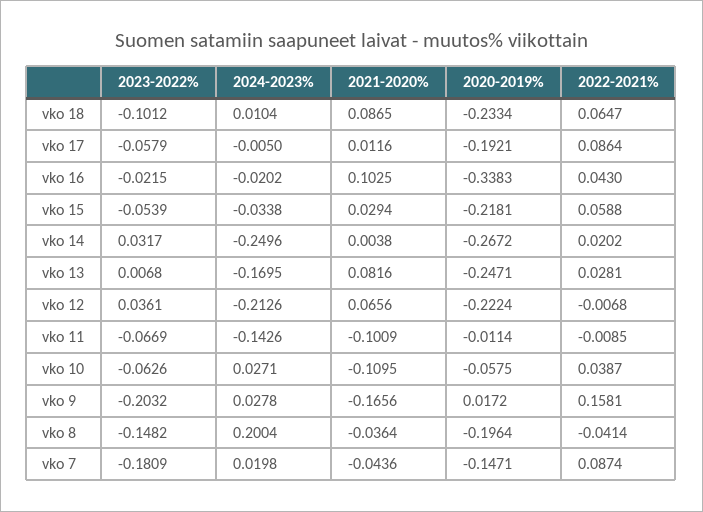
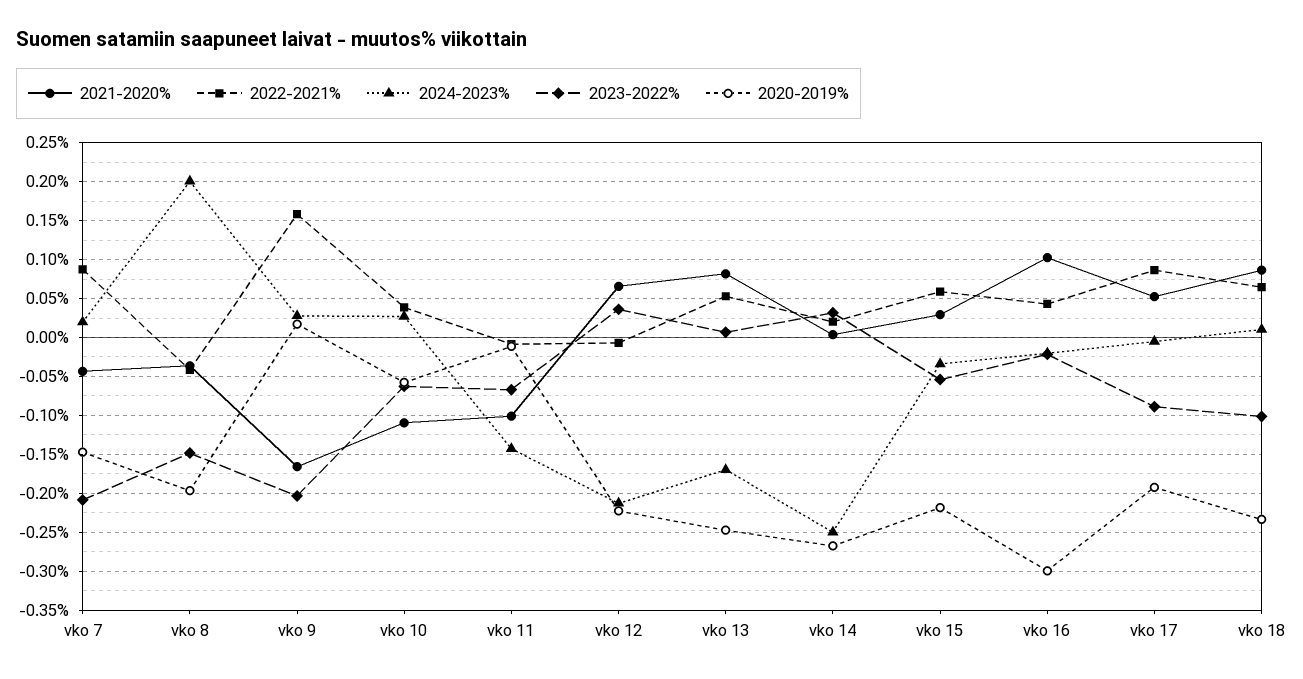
  {
    "2023-2022%": {
      "vko 18": -0.1012,
-     "vko 17": -0.0579,
+     "vko 17": -0.09,
      "vko 16": -0.0215,
      "vko 15": -0.0539,
      "vko 14": 0.0317,
      "vko 13": 0.0068,
      "vko 12": 0.0361,
      "vko 11": -0.0669,
      "vko 10": -0.0626,
      "vko 9": -0.2032,
      "vko 8": -0.1482,
-     "vko 7": -0.1809
+     "vko 7": -0.21
    },
    "2024-2023%": {
      "vko 18": 0.0104,
      "vko 17": -0.005,
      "vko 16": -0.0202,
      "vko 15": -0.0338,
      "vko 14": -0.2496,
      "vko 13": -0.1695,
      "vko 12": -0.2126,
      "vko 11": -0.1426,
      "vko 10": 0.0271,
      "vko 9": 0.0278,
      "vko 8": 0.2004,
      "vko 7": 0.0198
    },
    "2021-2020%": {
      "vko 18": 0.0865,
-     "vko 17": 0.0116,
+     "vko 17": 0.05,
      "vko 16": 0.1025,
      "vko 15": 0.0294,
      "vko 14": 0.0038,
      "vko 13": 0.0816,
      "vko 12": 0.0656,
      "vko 11": -0.1009,
      "vko 10": -0.1095,
      "vko 9": -0.1656,
      "vko 8": -0.0364,
      "vko 7": -0.0436
    },
    "2020-2019%": {
      "vko 18": -0.2334,
      "vko 17": -0.1921,
-     "vko 16": -0.3383,
+     "vko 16": -0.3,
      "vko 15": -0.2181,
      "vko 14": -0.2672,
      "vko 13": -0.2471,
      "vko 12": -0.2224,
      "vko 11": -0.0114,
      "vko 10": -0.0575,
      "vko 9": 0.0172,
      "vko 8": -0.1964,
      "vko 7": -0.1471
    },
    "2022-2021%": {
      "vko 18": 0.0647,
      "vko 17": 0.0864,
      "vko 16": 0.043,
      "vko 15": 0.0588,
      "vko 14": 0.0202,
-     "vko 13": 0.0281,
+     "vko 13": 0.05,
      "vko 12": -0.0068,
      "vko 11": -0.0085,
      "vko 10": 0.0387,
      "vko 9": 0.1581,
      "vko 8": -0.0414,
      "vko 7": 0.0874
    }
  }

